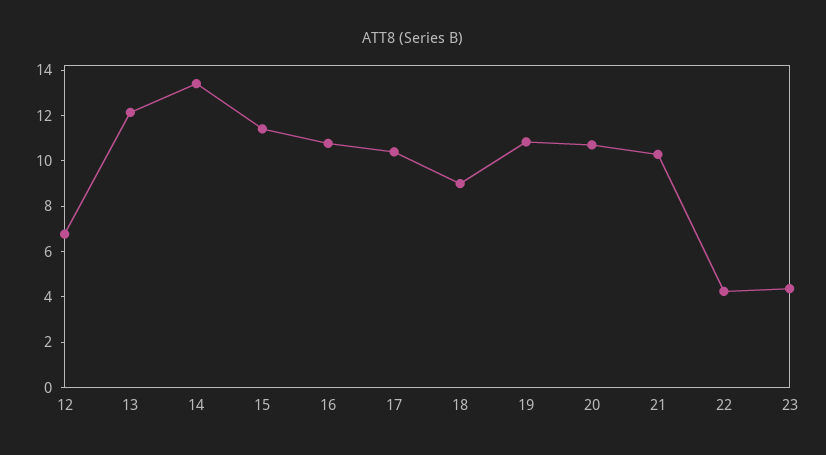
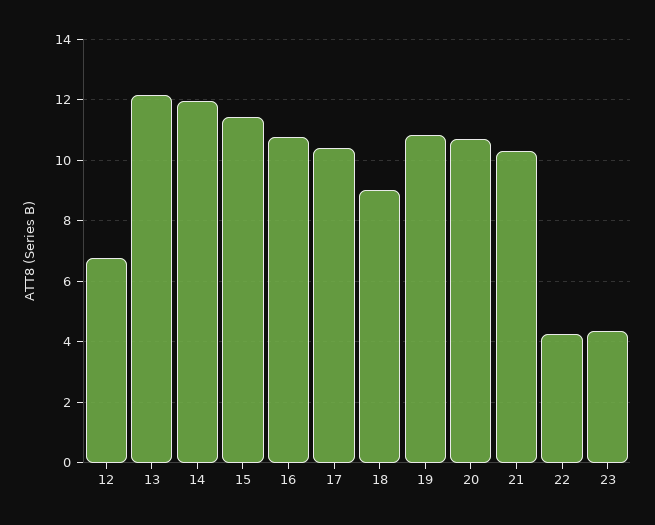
  {
    "12": 6.8,
    "13": 12.2,
-   "14": 13.5,
+   "14": 12,
    "15": 11.4,
    "16": 10.8,
    "17": 10.4,
    "18": 9,
    "19": 10.8,
    "20": 10.8,
    "21": 10.2,
    "22": 4.2,
    "23": 4.4
  }

